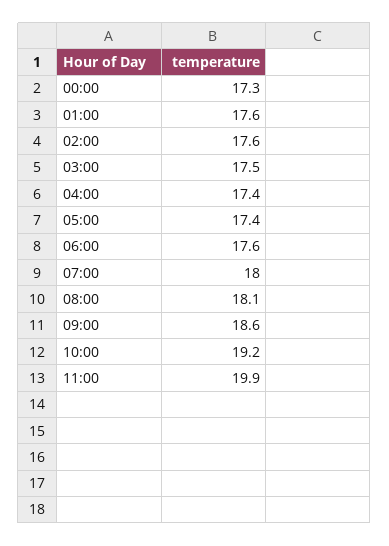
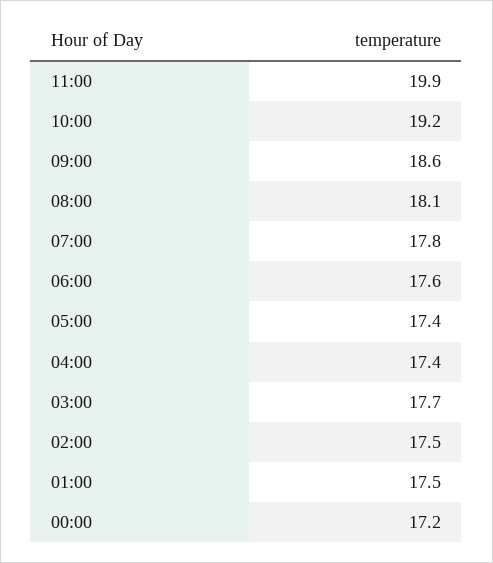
  {
-   "00:00": 17.3,
+   "00:00": 17.2,
-   "01:00": 17.6,
+   "01:00": 17.5,
-   "02:00": 17.6,
+   "02:00": 17.5,
-   "03:00": 17.5,
+   "03:00": 17.7,
    "04:00": 17.4,
    "05:00": 17.4,
    "06:00": 17.6,
-   "07:00": 18,
+   "07:00": 17.8,
    "08:00": 18.1,
    "09:00": 18.6,
    "10:00": 19.2,
    "11:00": 19.9
  }

